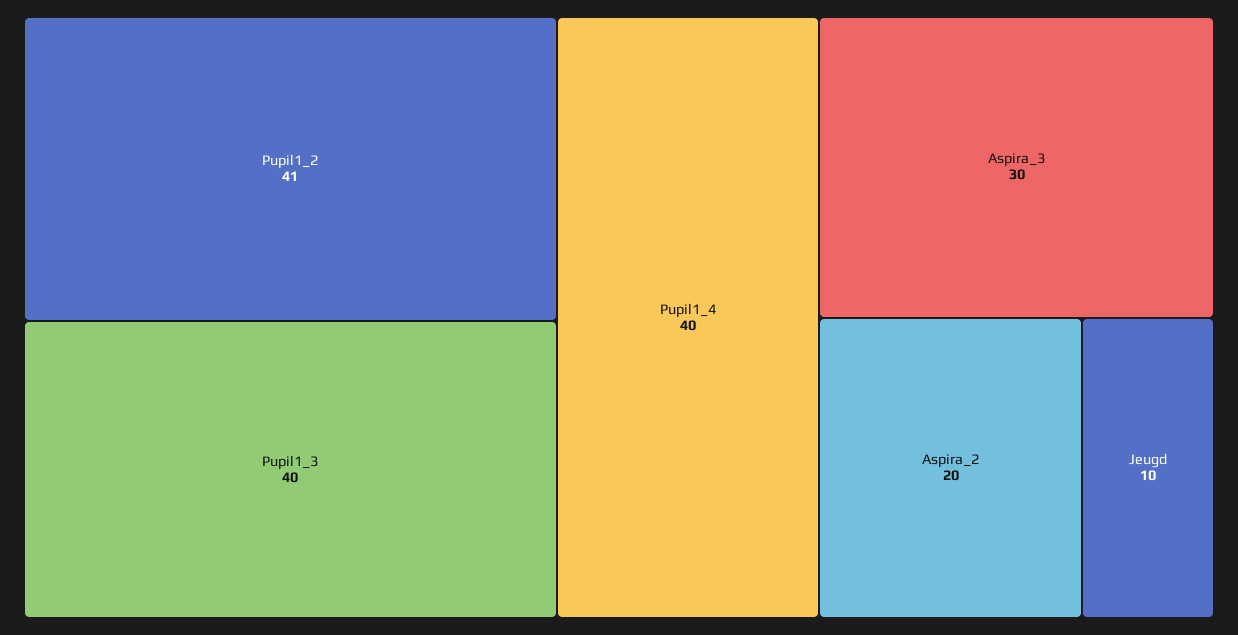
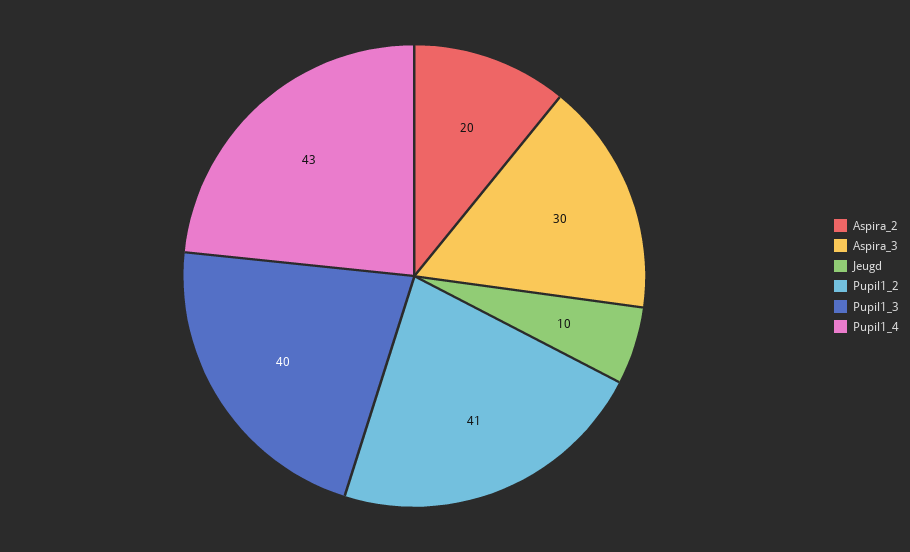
  {
    "Pupil1_2": 41,
    "Pupil1_3": 40,
-   "Pupil1_4": 40,
+   "Pupil1_4": 43,
    "Aspira_3": 30,
    "Aspira_2": 20,
    "Jeugd": 10
  }

